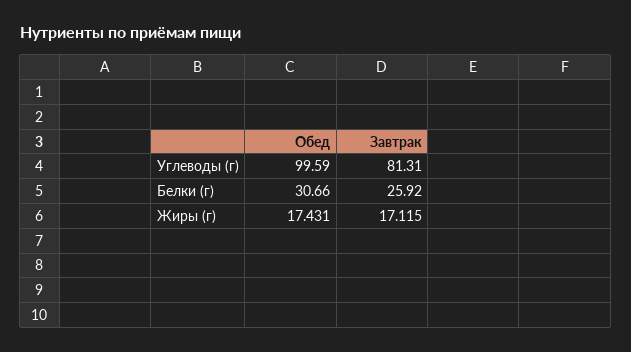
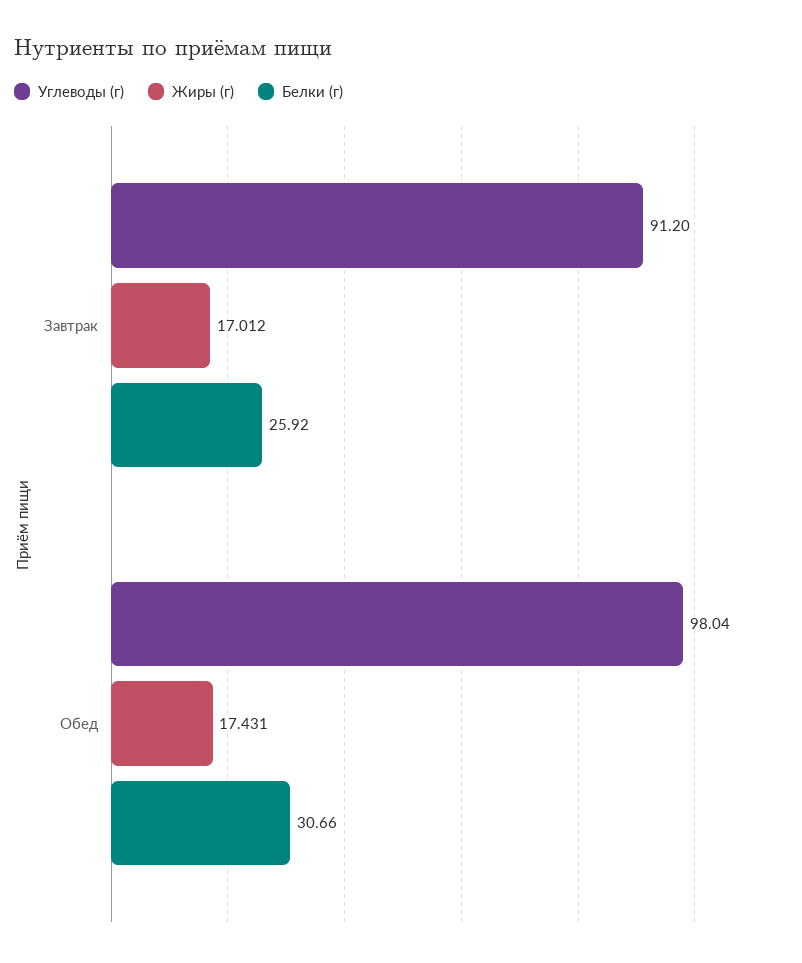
  {
    "Углеводы (г)": {
-     "Обед": 99.59,
+     "Обед": 98.04,
-     "Завтрак": 81.31
+     "Завтрак": 91.2
    },
    "Белки (г)": {
      "Обед": 30.66,
      "Завтрак": 25.92
    },
    "Жиры (г)": {
      "Обед": 17.431,
-     "Завтрак": 17.115
+     "Завтрак": 17.012
    }
  }

